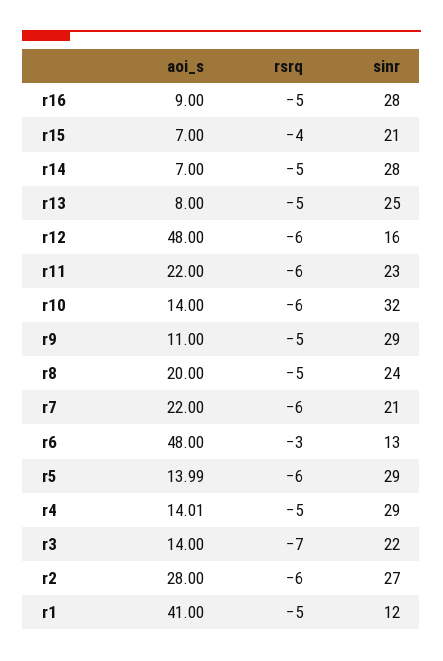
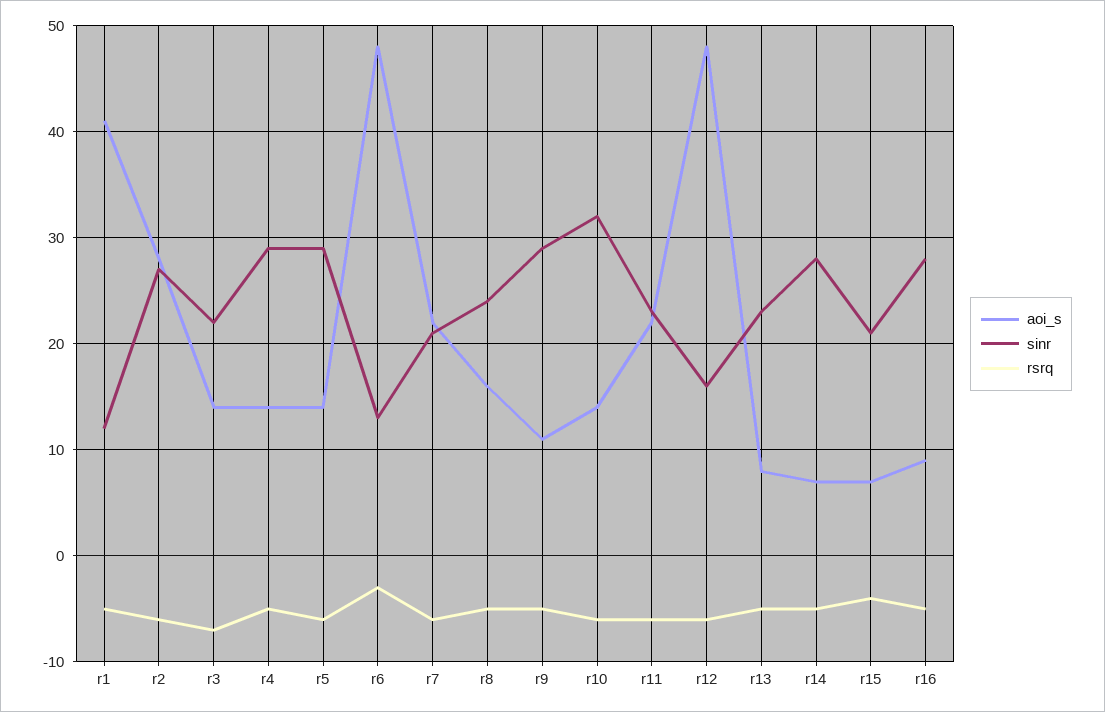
  {
    "aoi_s": {
      "r16": 9,
      "r15": 7,
      "r14": 7,
      "r13": 8,
      "r12": 48,
      "r11": 22,
      "r10": 14,
      "r9": 11,
-     "r8": 20,
+     "r8": 16,
      "r7": 22,
      "r6": 48,
      "r5": 13.99,
      "r4": 14.01,
      "r3": 14,
      "r2": 28,
      "r1": 41
    },
    "rsrq": {
      "r16": -5,
      "r15": -4,
      "r14": -5,
      "r13": -5,
      "r12": -6,
      "r11": -6,
      "r10": -6,
      "r9": -5,
      "r8": -5,
      "r7": -6,
      "r6": -3,
      "r5": -6,
      "r4": -5,
      "r3": -7,
      "r2": -6,
      "r1": -5
    },
    "sinr": {
      "r16": 28,
      "r15": 21,
      "r14": 28,
-     "r13": 25,
+     "r13": 23,
      "r12": 16,
      "r11": 23,
      "r10": 32,
      "r9": 29,
      "r8": 24,
      "r7": 21,
      "r6": 13,
      "r5": 29,
      "r4": 29,
      "r3": 22,
      "r2": 27,
      "r1": 12
    }
  }

